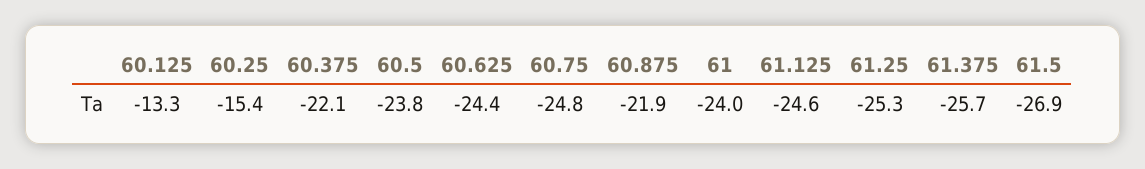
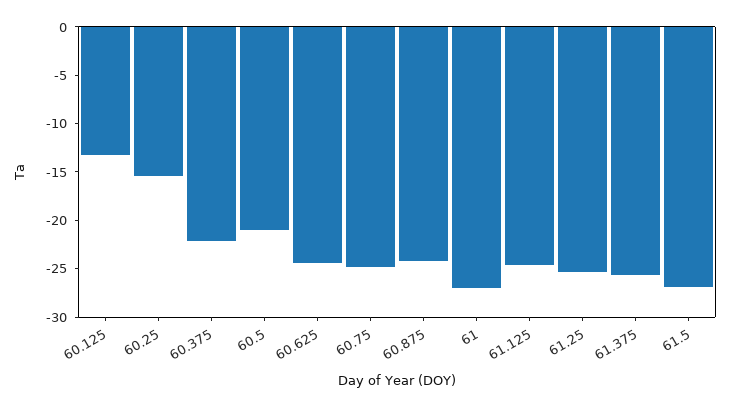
  {
    "60.125": -13.3,
    "60.25": -15.4,
    "60.375": -22.1,
-   "60.5": -23.8,
+   "60.5": -21,
    "60.625": -24.4,
    "60.75": -24.8,
-   "60.875": -21.9,
+   "60.875": -24,
-   "61": -24,
+   "61": -27,
    "61.125": -24.6,
    "61.25": -25.3,
    "61.375": -25.7,
    "61.5": -26.9
  }

